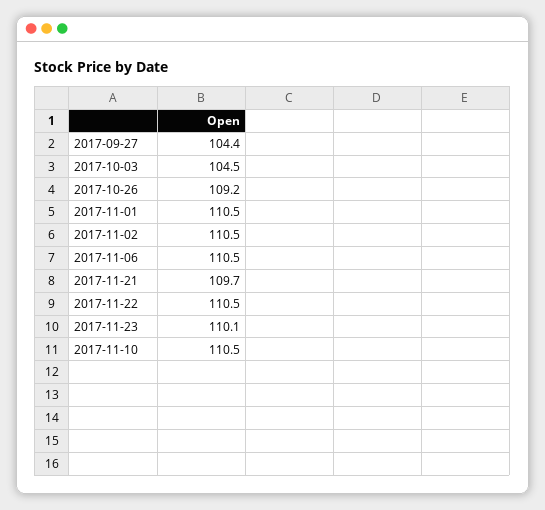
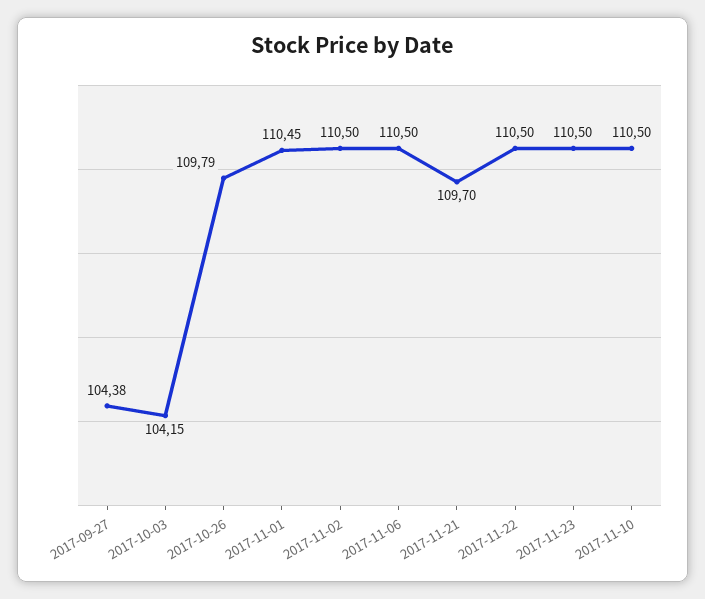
  {
    "2017-09-27": 104.38,
-   "2017-10-03": 104.5,
+   "2017-10-03": 104.15,
-   "2017-10-26": 109.2,
+   "2017-10-26": 109.79,
    "2017-11-01": 110.45,
    "2017-11-02": 110.5,
    "2017-11-06": 110.5,
    "2017-11-21": 109.7,
    "2017-11-22": 110.5,
-   "2017-11-23": 110.1,
+   "2017-11-23": 110.5,
    "2017-11-10": 110.5
  }

